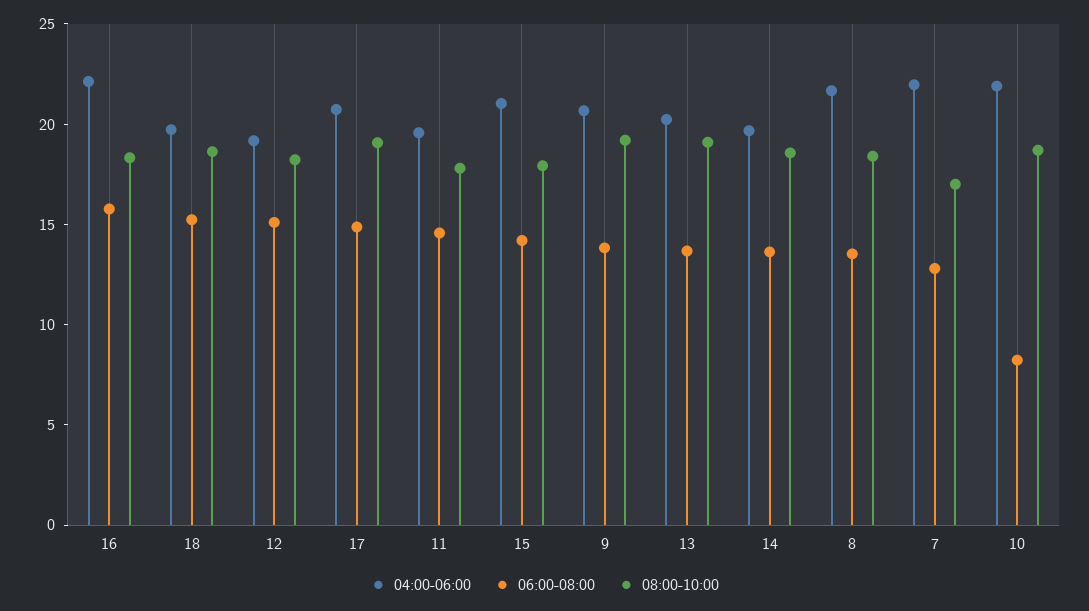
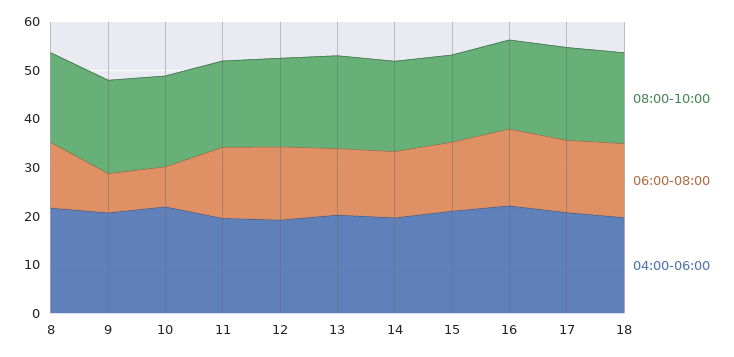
  {
    "04:00-06:00": {
      "16": 22,
      "18": 20,
      "12": 19,
      "17": 21,
      "11": 20,
      "15": 21,
      "9": 21,
      "13": 20,
      "14": 20,
      "8": 22,
-     "7": 22,
      "10": 22
    },
    "06:00-08:00": {
      "16": 16,
      "18": 15,
      "12": 15,
      "17": 15,
      "11": 15,
      "15": 14,
-     "9": 14,
+     "9": 8,
      "13": 14,
      "14": 14,
      "8": 14,
-     "7": 13,
      "10": 8
    },
    "08:00-10:00": {
      "16": 18,
      "18": 19,
      "12": 18,
      "17": 19,
      "11": 18,
      "15": 18,
      "9": 19,
      "13": 19,
      "14": 19,
      "8": 18,
-     "7": 17,
      "10": 19
    }
  }

